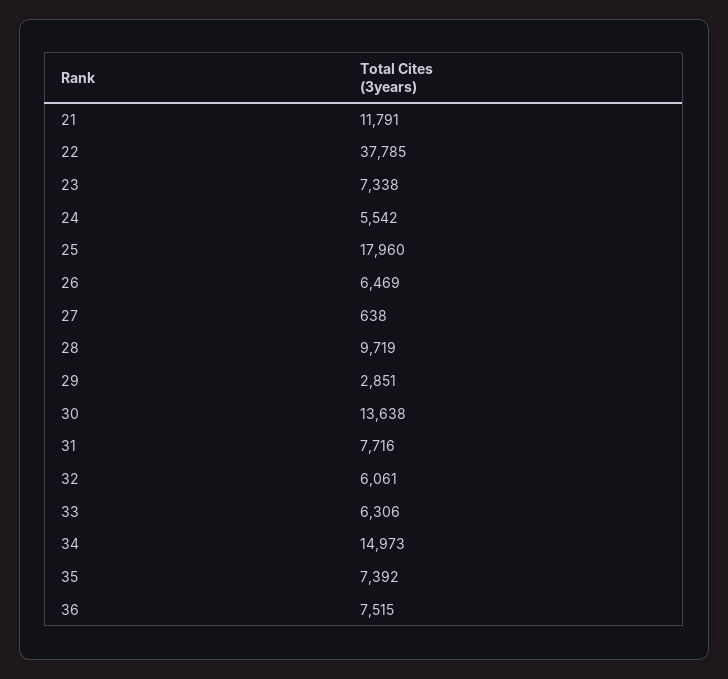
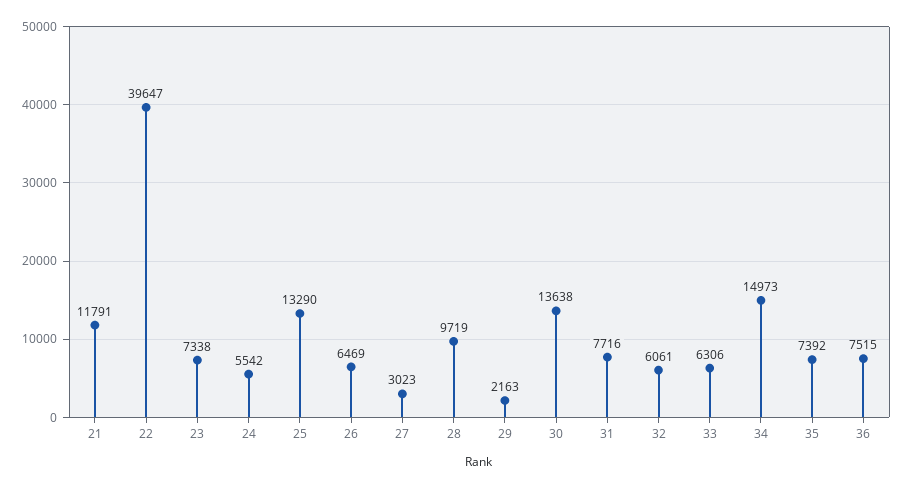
  {
    "21": 11791,
-   "22": 37785,
+   "22": 39647,
    "23": 7338,
    "24": 5542,
-   "25": 17960,
+   "25": 13290,
    "26": 6469,
-   "27": 638,
+   "27": 3023,
    "28": 9719,
-   "29": 2851,
+   "29": 2163,
    "30": 13638,
    "31": 7716,
    "32": 6061,
    "33": 6306,
    "34": 14973,
    "35": 7392,
    "36": 7515
  }

